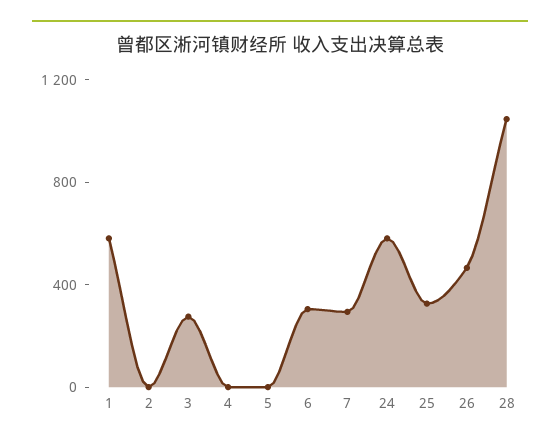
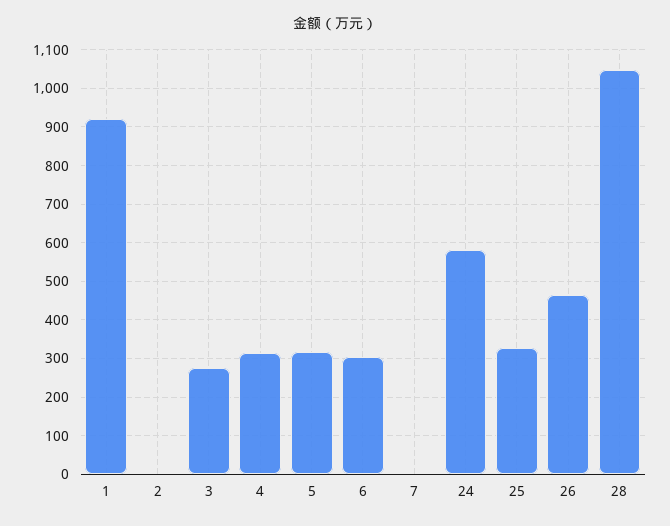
  {
-   "1": 600,
+   "1": 920,
    "2": 0,
    "3": 280,
-   "4": 0,
+   "4": 320,
-   "5": 0,
+   "5": 320,
    "6": 300,
-   "7": 300,
+   "7": 0,
    "24": 580,
    "25": 320,
    "26": 460,
    "28": 1040
  }

